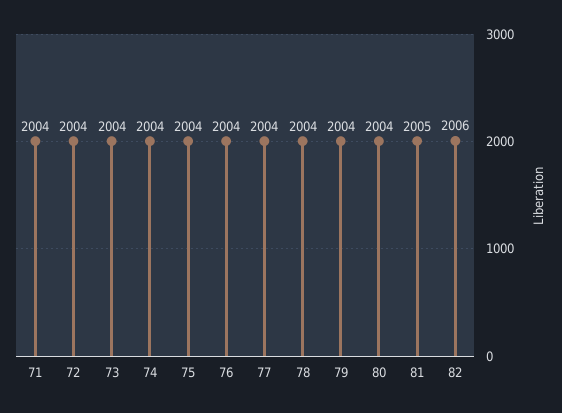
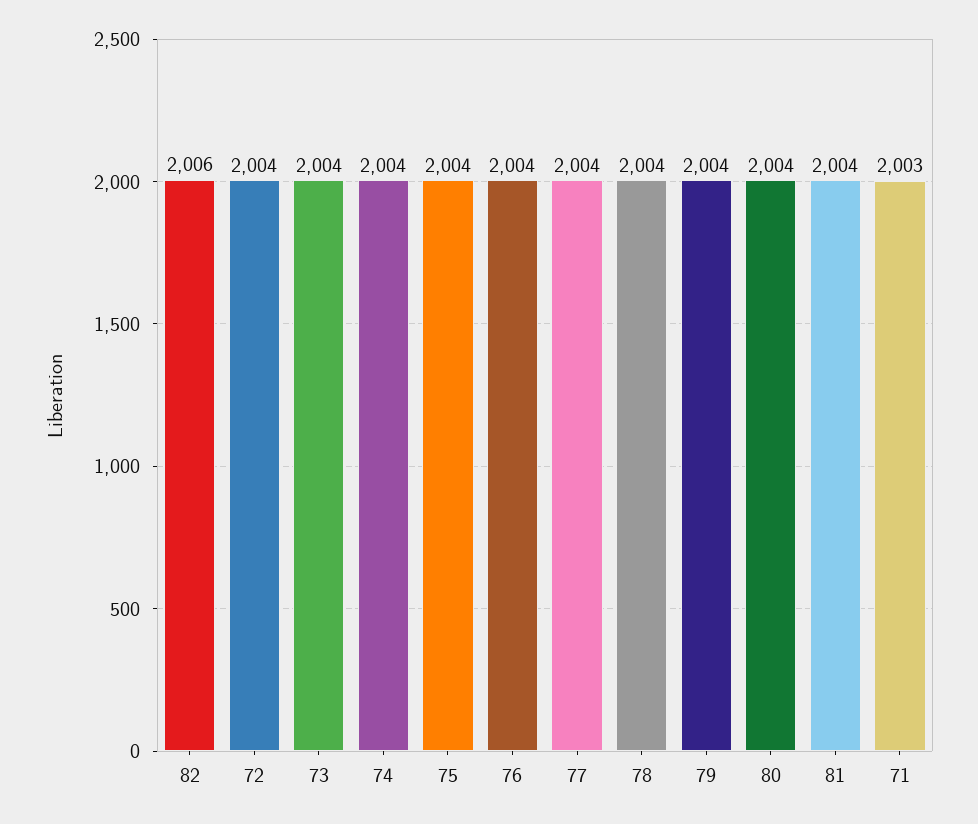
  {
-   "71": 2004,
+   "71": 2003,
    "72": 2004,
    "73": 2004,
    "74": 2004,
    "75": 2004,
    "76": 2004,
    "77": 2004,
    "78": 2004,
    "79": 2004,
    "80": 2004,
-   "81": 2005,
+   "81": 2004,
    "82": 2006
  }

